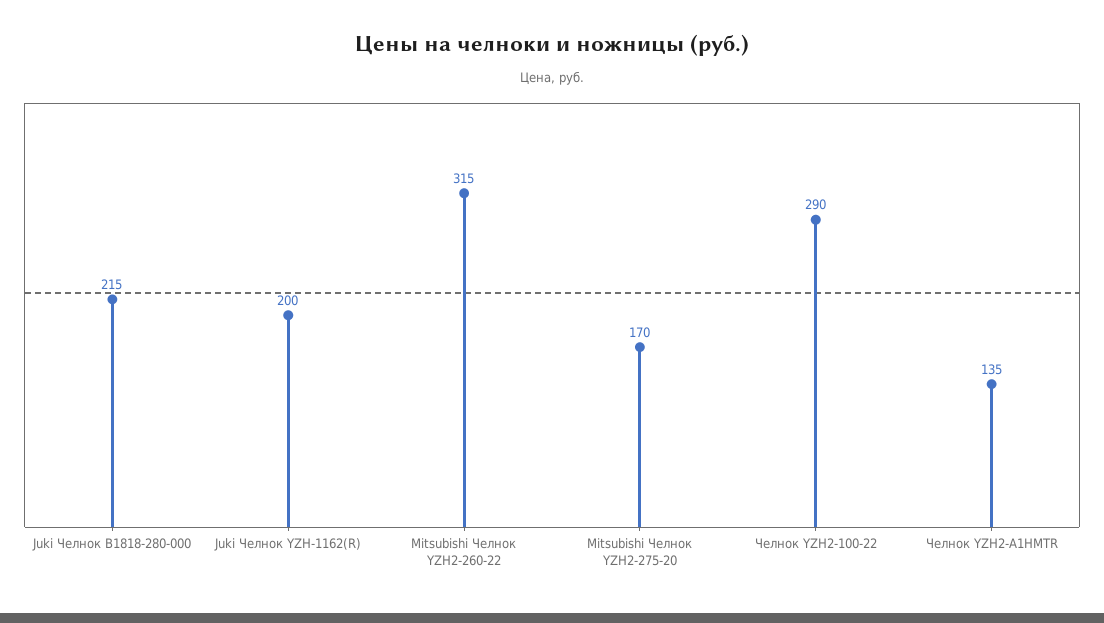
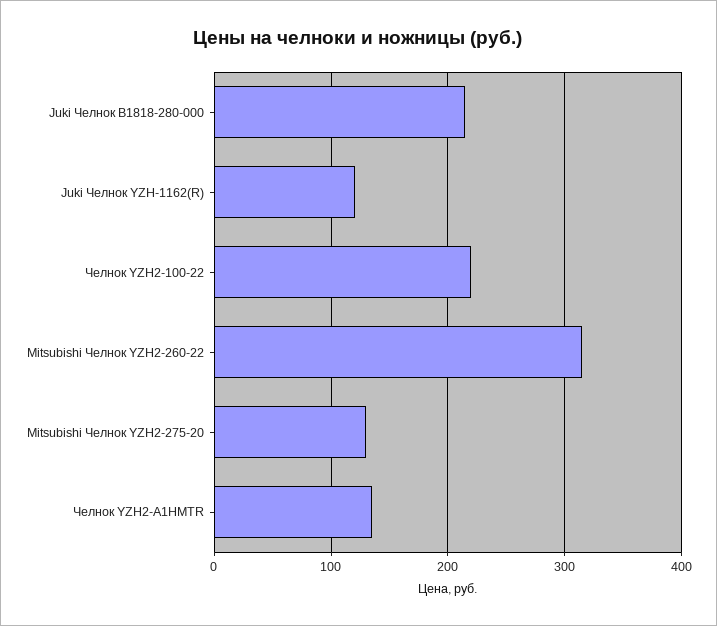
  {
    "Juki Челнок B1818-280-000": 215,
-   "Juki Челнок YZH-1162(R)": 200,
+   "Juki Челнок YZH-1162(R)": 120,
    "Mitsubishi Челнок YZH2-260-22": 315,
-   "Mitsubishi Челнок YZH2-275-20": 170,
+   "Mitsubishi Челнок YZH2-275-20": 130,
-   "Челнок YZH2-100-22": 290,
+   "Челнок YZH2-100-22": 220,
    "Челнок YZH2-A1HMTR": 135
  }

